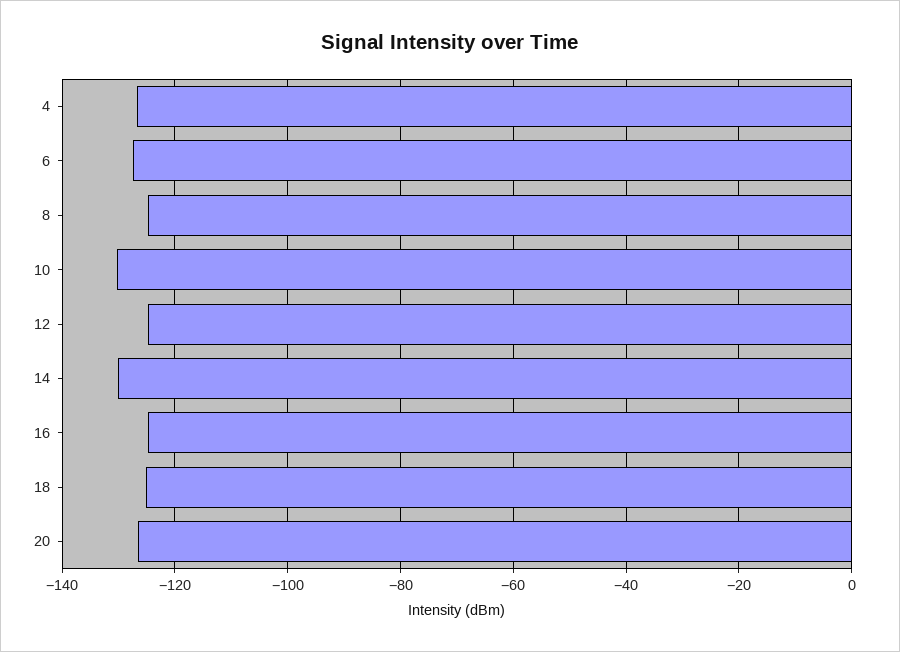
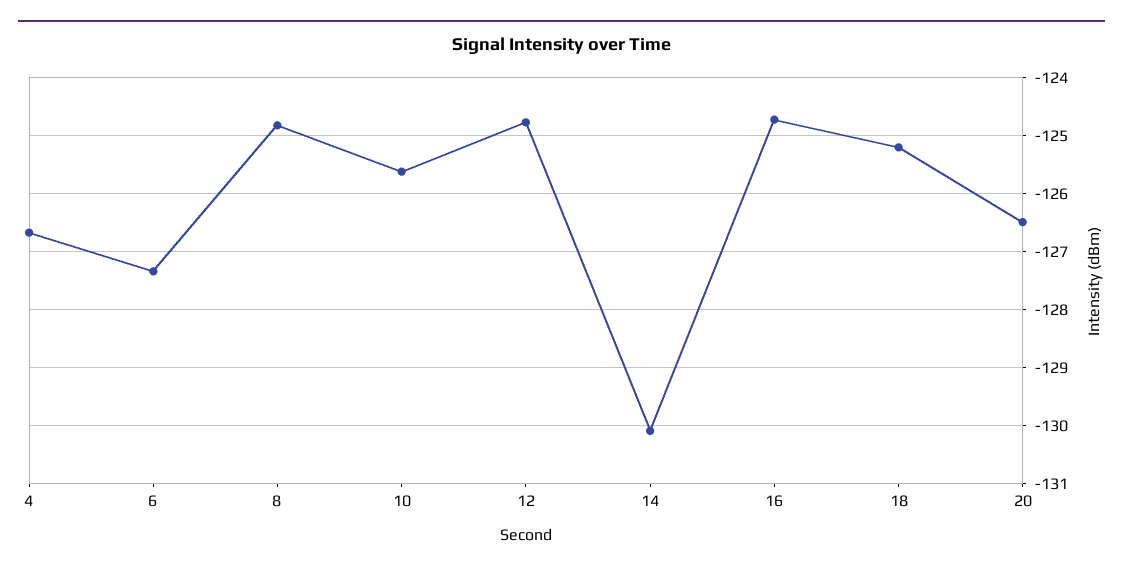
  {
    "4": -126.6,
    "6": -127.4,
    "8": -124.8,
-   "10": -130,
+   "10": -125.6,
    "12": -124.8,
    "14": -130,
    "16": -124.8,
    "18": -125.2,
    "20": -126.4
  }

